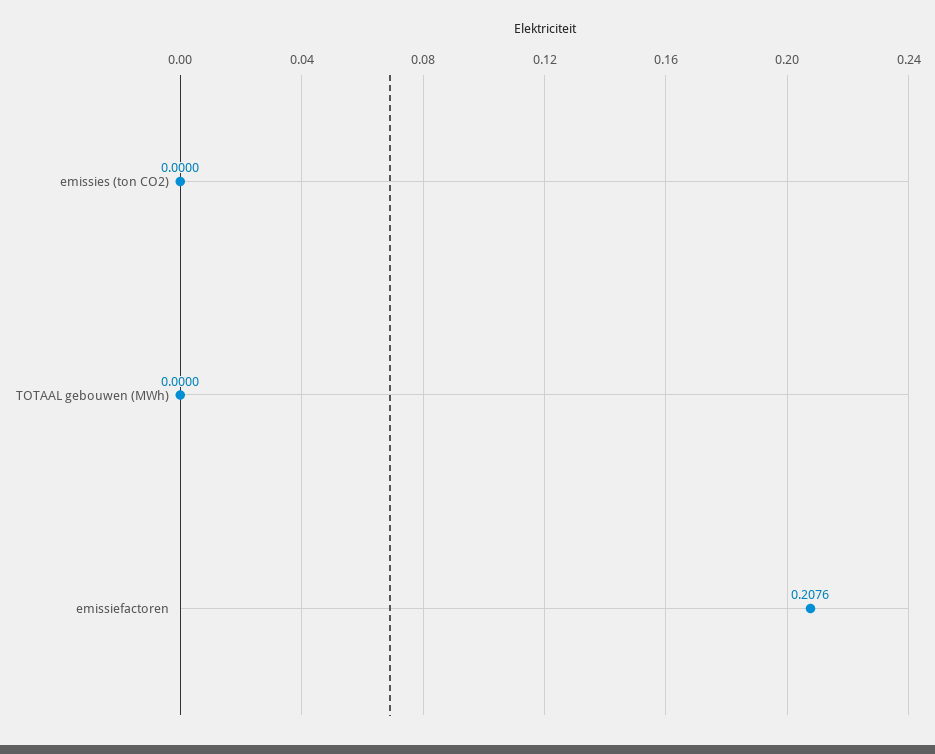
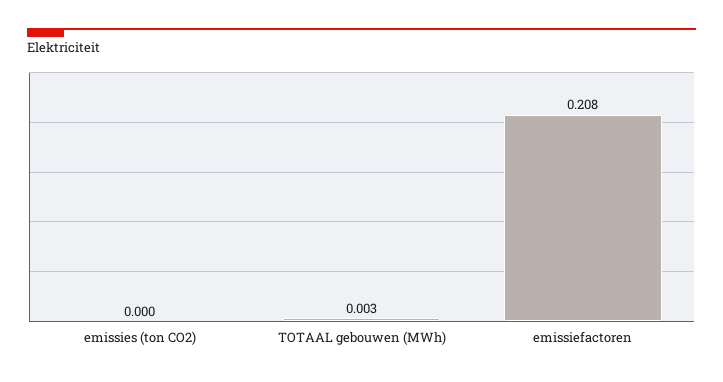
  {
    "emissies (ton CO2)": 0,
-   "TOTAAL gebouwen (MWh)": 0,
+   "TOTAAL gebouwen (MWh)": 0.003,
    "emissiefactoren": 0.2076
  }

